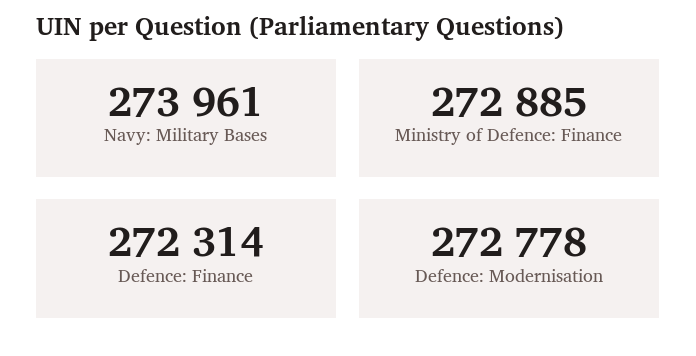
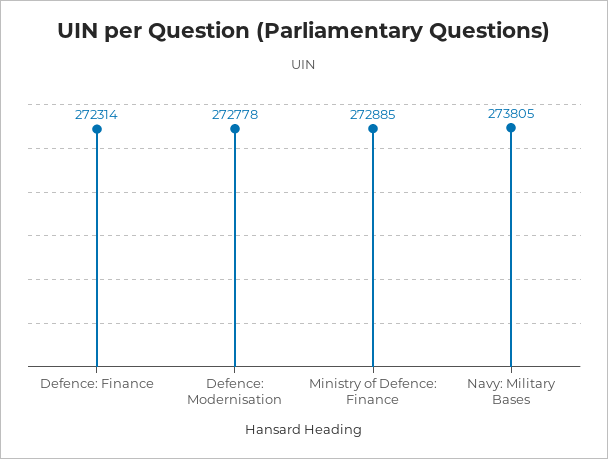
  {
-   "Navy: Military Bases": 273961,
+   "Navy: Military Bases": 273805,
    "Ministry of Defence: Finance": 272885,
    "Defence: Finance": 272314,
    "Defence: Modernisation": 272778
  }

